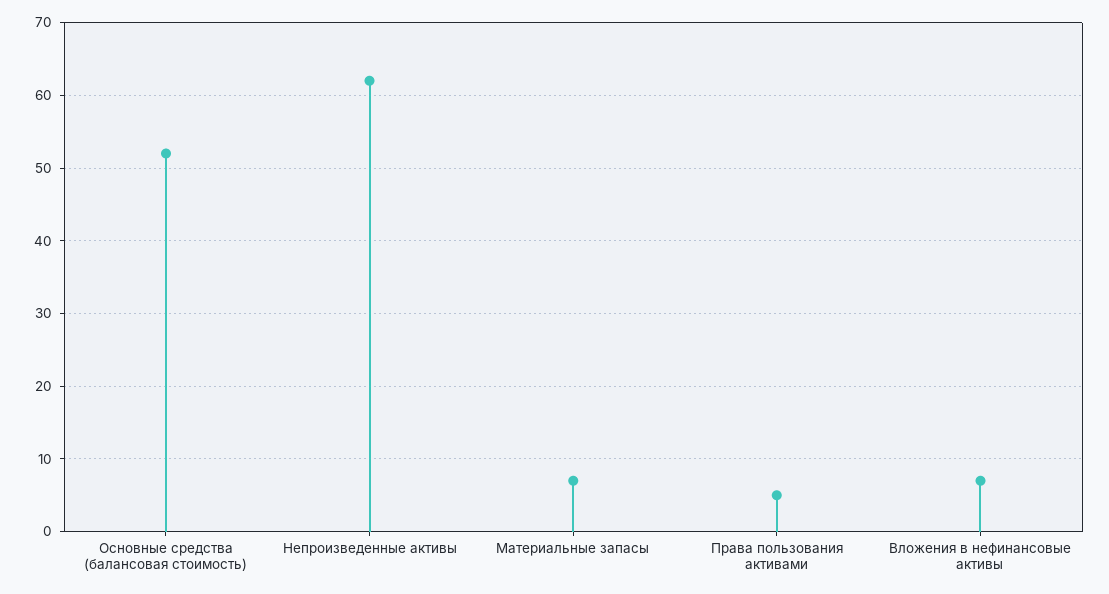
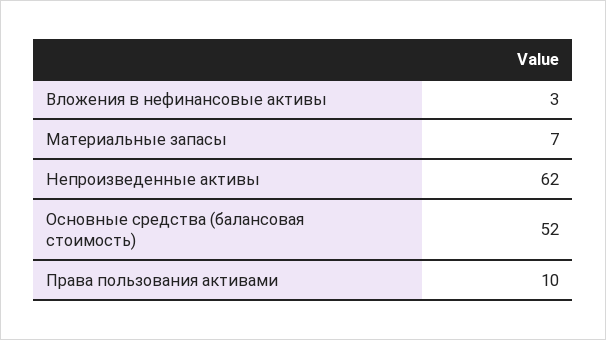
  {
    "Основные средства (балансовая стоимость)": 52,
    "Непроизведенные активы": 62,
    "Материальные запасы": 7,
-   "Права пользования активами": 5,
+   "Права пользования активами": 10,
-   "Вложения в нефинансовые активы": 7
+   "Вложения в нефинансовые активы": 3
  }

